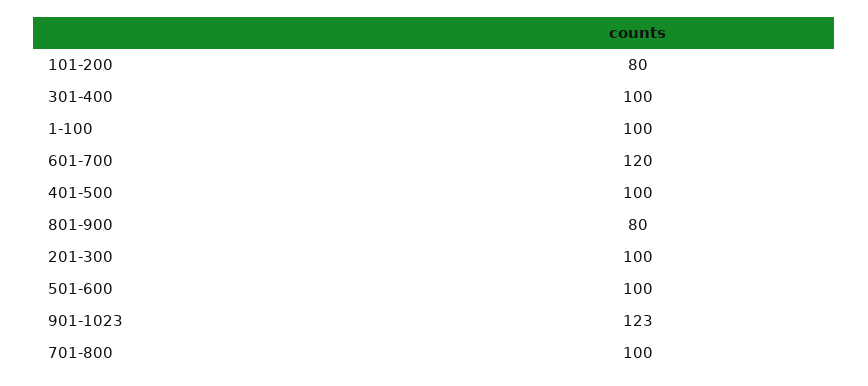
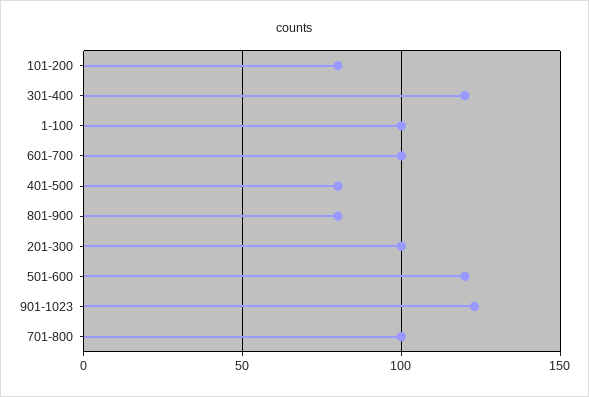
  {
    "101-200": 80,
-   "301-400": 100,
+   "301-400": 120,
    "1-100": 100,
-   "601-700": 120,
+   "601-700": 100,
-   "401-500": 100,
+   "401-500": 80,
    "801-900": 80,
    "201-300": 100,
-   "501-600": 100,
+   "501-600": 120,
    "901-1023": 123,
    "701-800": 100
  }

